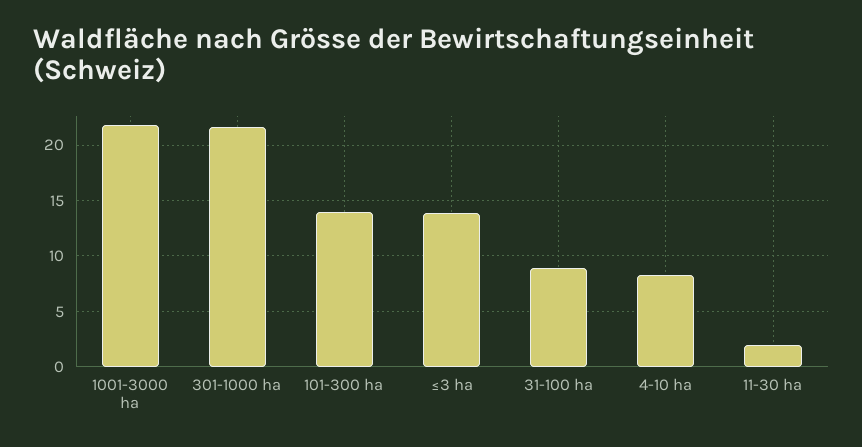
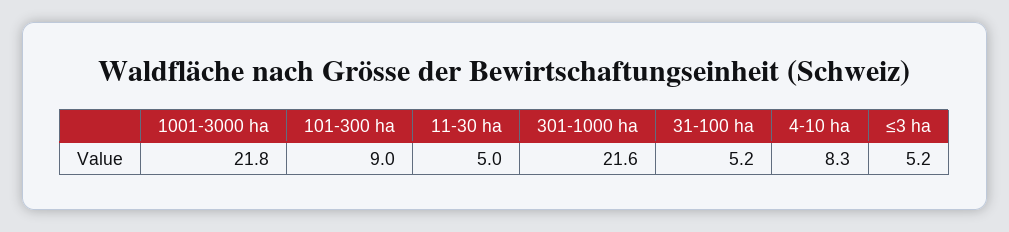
  {
    "1001-3000 ha": 21.8,
    "301-1000 ha": 21.6,
-   "101-300 ha": 14,
+   "101-300 ha": 9,
-   "≤3 ha": 14,
+   "≤3 ha": 5.2,
-   "31-100 ha": 9,
+   "31-100 ha": 5.2,
    "4-10 ha": 8.3,
-   "11-30 ha": 2
+   "11-30 ha": 5
  }

